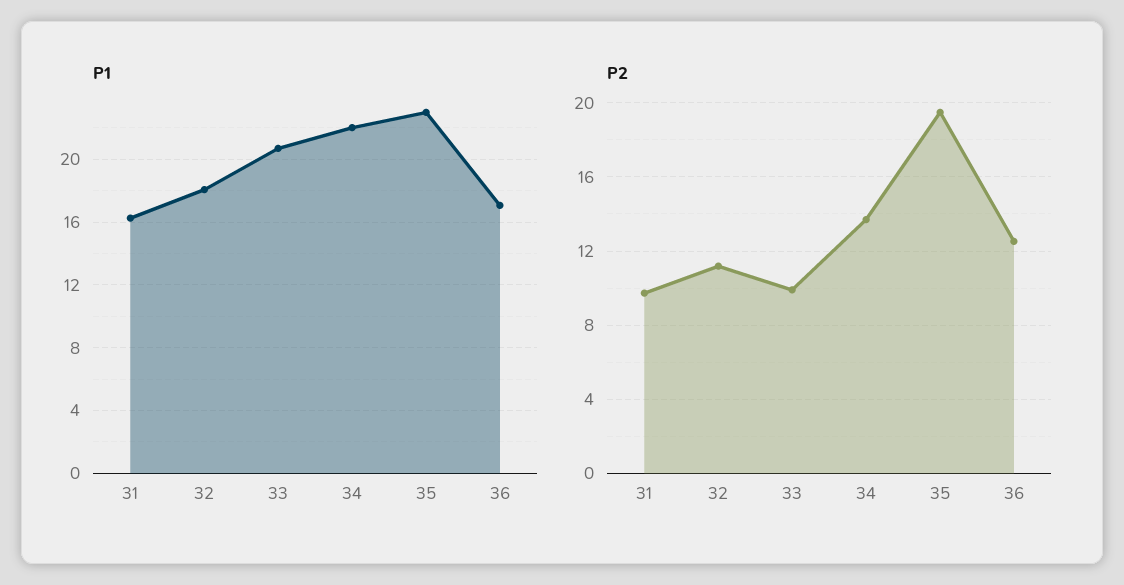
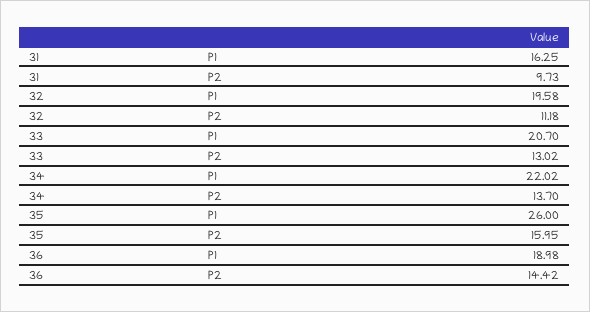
  {
    "P1": {
      "31": 16.25,
-     "32": 18,
+     "32": 19.58,
      "33": 20.7,
      "34": 22.02,
-     "35": 23,
+     "35": 26,
-     "36": 17
+     "36": 18.98
    },
    "P2": {
      "31": 9.73,
      "32": 11.18,
-     "33": 10,
+     "33": 13.02,
      "34": 13.7,
-     "35": 19.5,
+     "35": 15.95,
-     "36": 12.5
+     "36": 14.42
    }
  }

